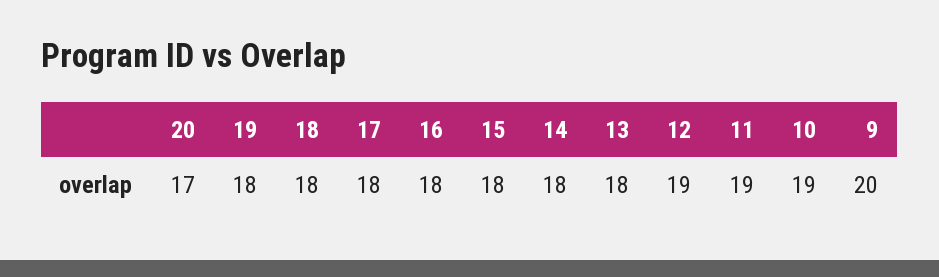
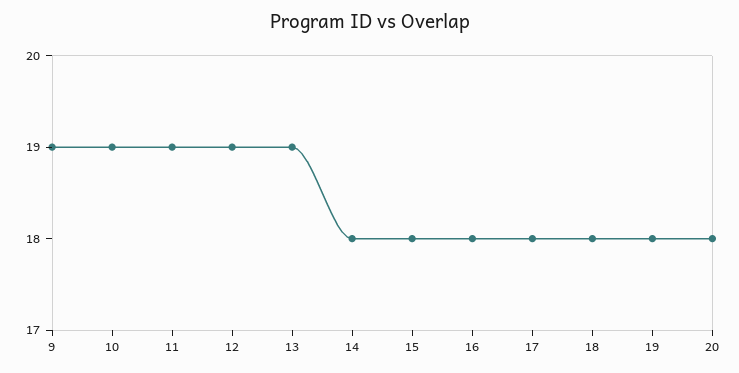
  {
-   "20": 17,
+   "20": 18,
    "19": 18,
    "18": 18,
    "17": 18,
    "16": 18,
    "15": 18,
    "14": 18,
-   "13": 18,
+   "13": 19,
    "12": 19,
    "11": 19,
    "10": 19,
-   "9": 20
+   "9": 19
  }

